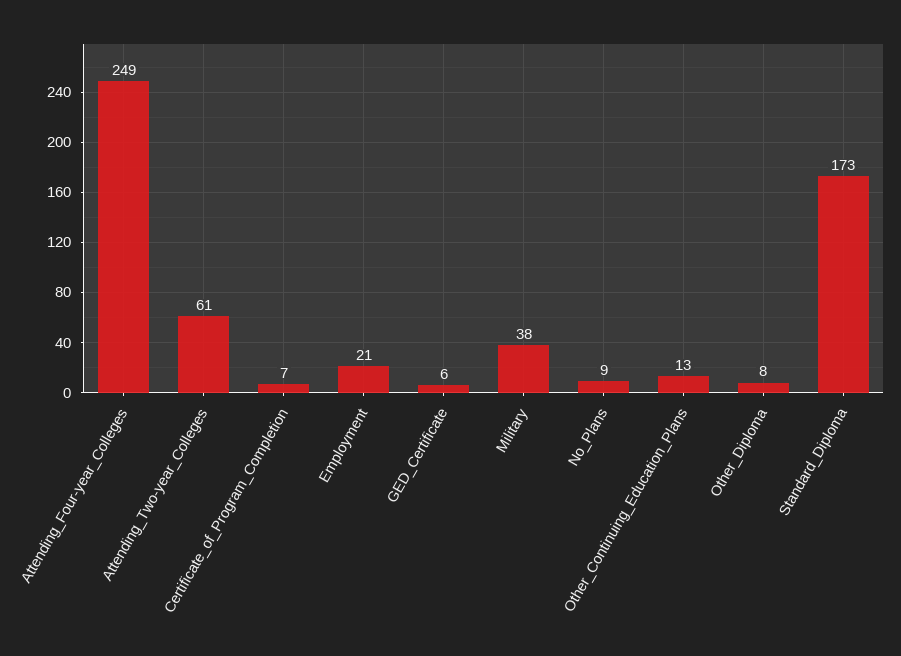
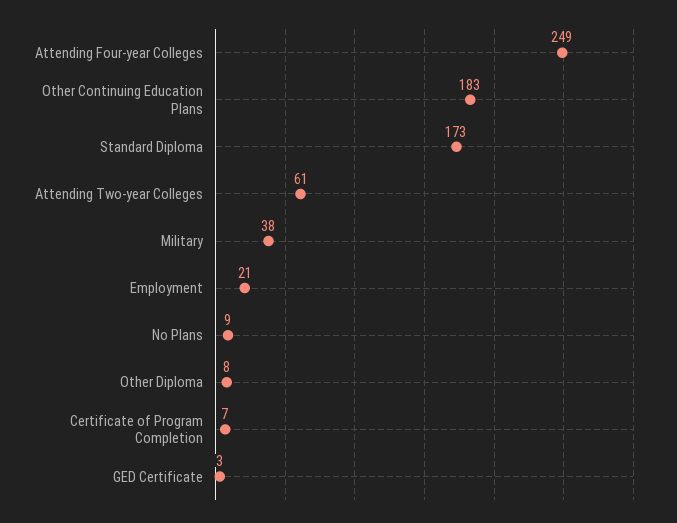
  {
    "Attending_Four-year_Colleges": 249,
    "Attending_Two-year_Colleges": 61,
    "Certificate_of_Program_Completion": 7,
    "Employment": 21,
-   "GED_Certificate": 6,
+   "GED_Certificate": 3,
    "Military": 38,
    "No_Plans": 9,
-   "Other_Continuing_Education_Plans": 13,
+   "Other_Continuing_Education_Plans": 183,
    "Other_Diploma": 8,
    "Standard_Diploma": 173
  }

